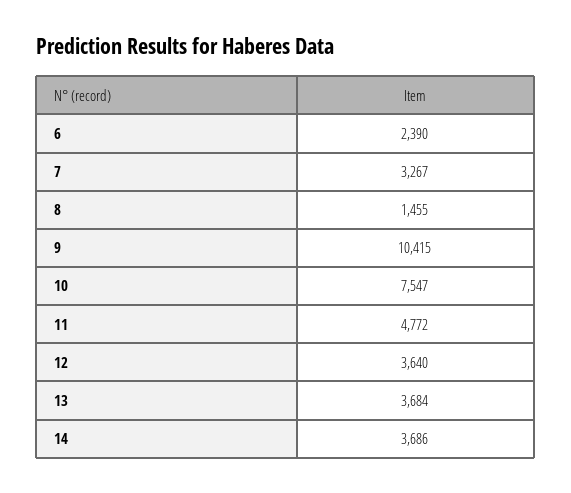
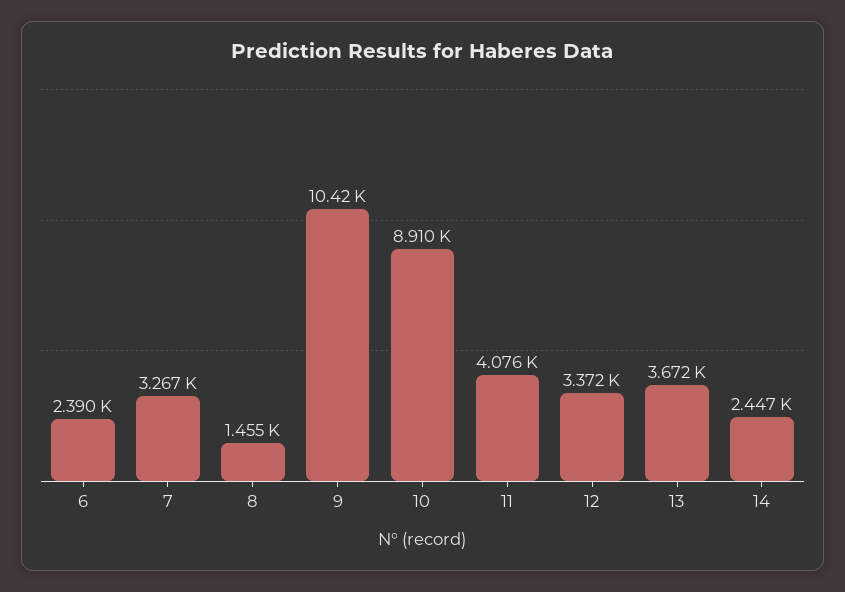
  {
    "6": 2390,
    "7": 3267,
    "8": 1455,
    "9": 10415,
-   "10": 7547,
+   "10": 8910,
-   "11": 4772,
+   "11": 4076,
-   "12": 3640,
+   "12": 3372,
-   "13": 3684,
+   "13": 3672,
-   "14": 3686
+   "14": 2447
  }

